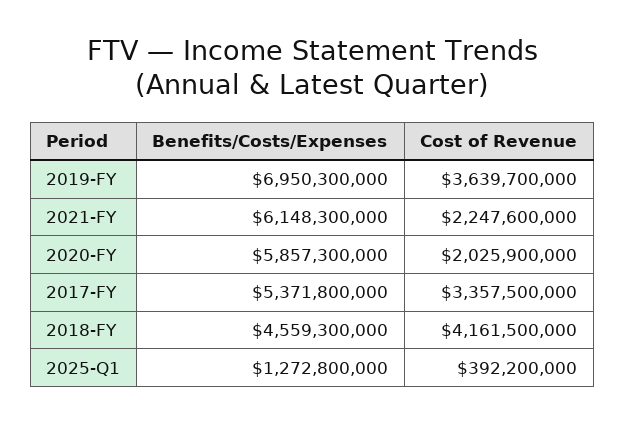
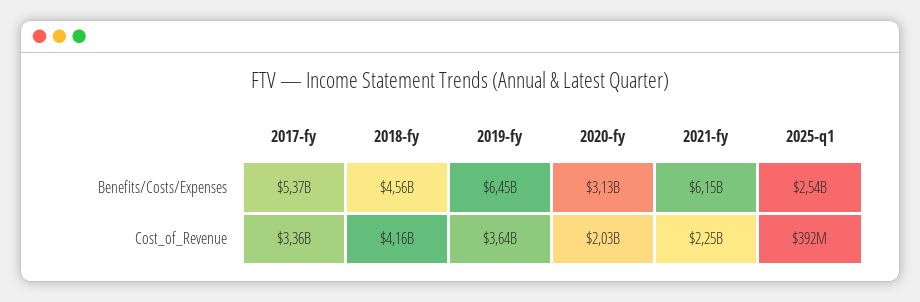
  {
    "Benefits/Costs/Expenses": {
-     "2019-FY": 6950300000,
+     "2019-FY": 6450000000,
      "2021-FY": 6148300000,
-     "2020-FY": 5857300000,
+     "2020-FY": 3130000000,
      "2017-FY": 5371800000,
      "2018-FY": 4559300000,
-     "2025-Q1": 1272800000
+     "2025-Q1": 2540000000
    },
    "Cost of Revenue": {
      "2019-FY": 3639700000,
      "2021-FY": 2247600000,
      "2020-FY": 2025900000,
      "2017-FY": 3357500000,
      "2018-FY": 4161500000,
      "2025-Q1": 392200000
    }
  }

